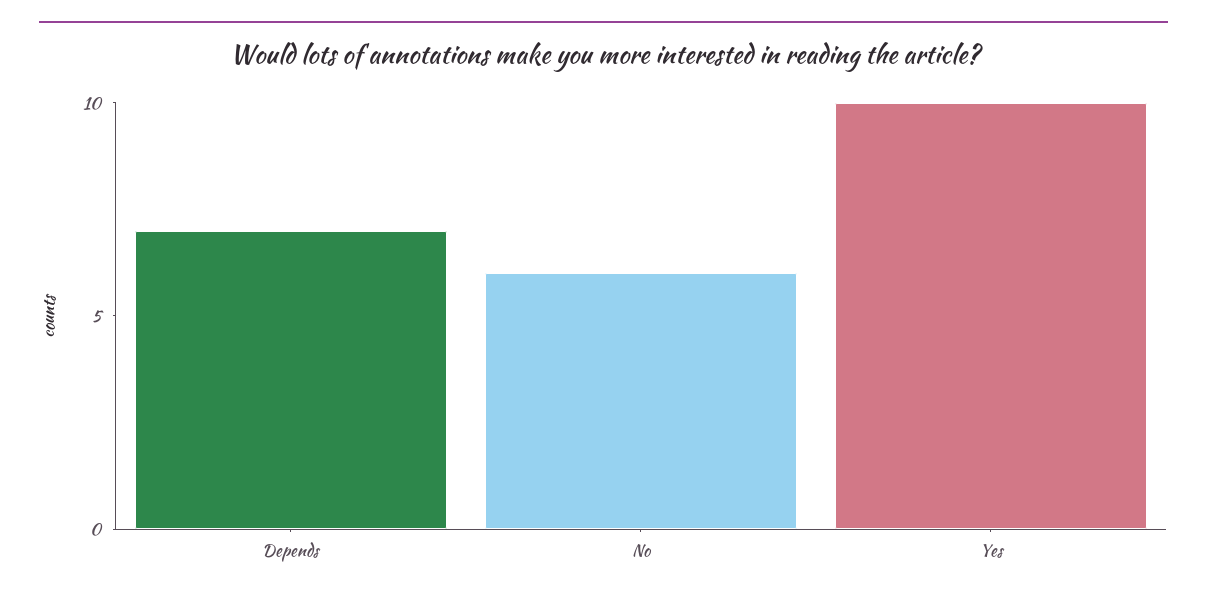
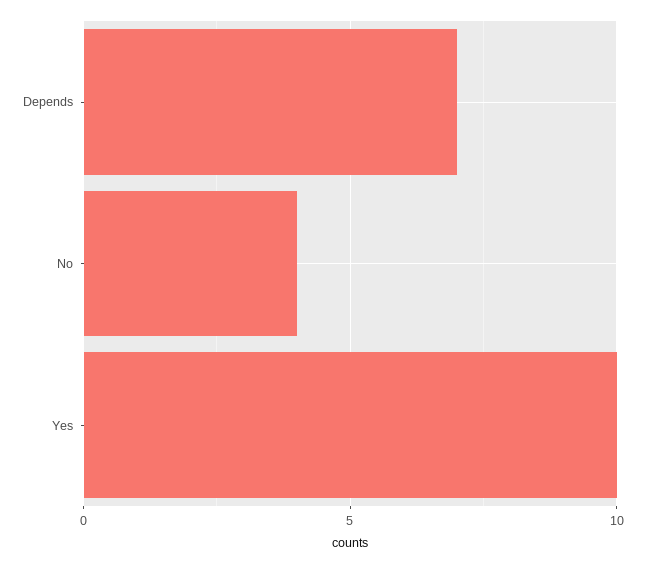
  {
    "Depends": 7,
-   "No": 6,
+   "No": 4,
    "Yes": 10
  }

